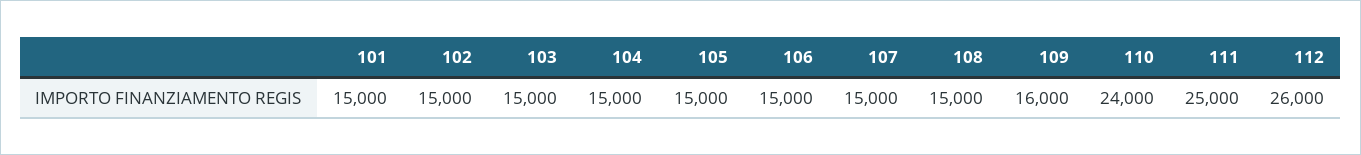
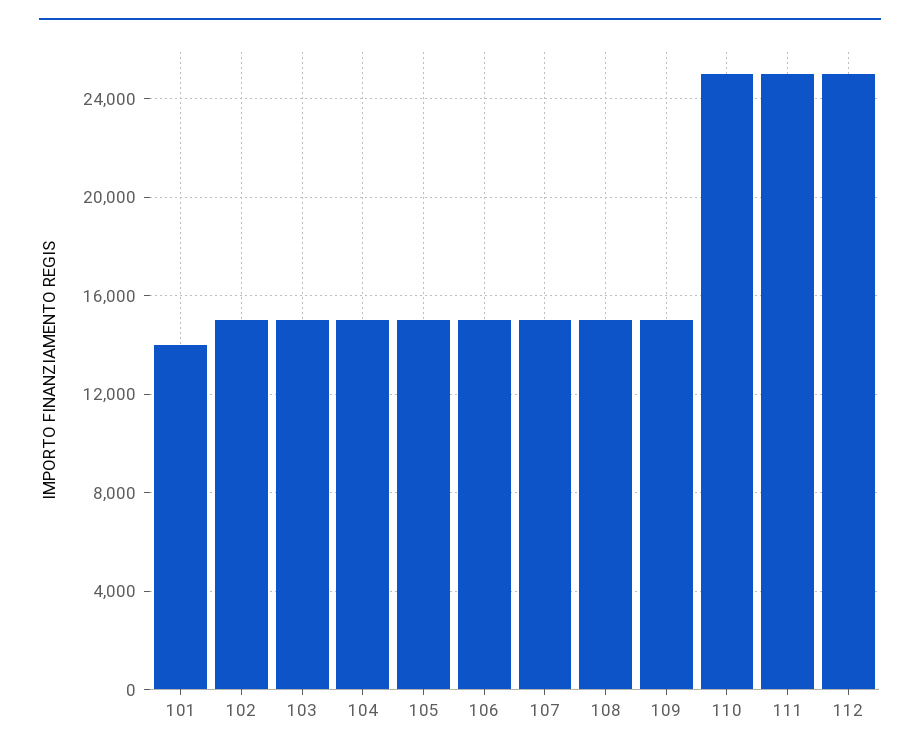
  {
-   "101": 15000,
+   "101": 14000,
    "102": 15000,
    "103": 15000,
    "104": 15000,
    "105": 15000,
    "106": 15000,
    "107": 15000,
    "108": 15000,
-   "109": 16000,
+   "109": 15000,
-   "110": 24000,
+   "110": 25000,
    "111": 25000,
-   "112": 26000
+   "112": 25000
  }

